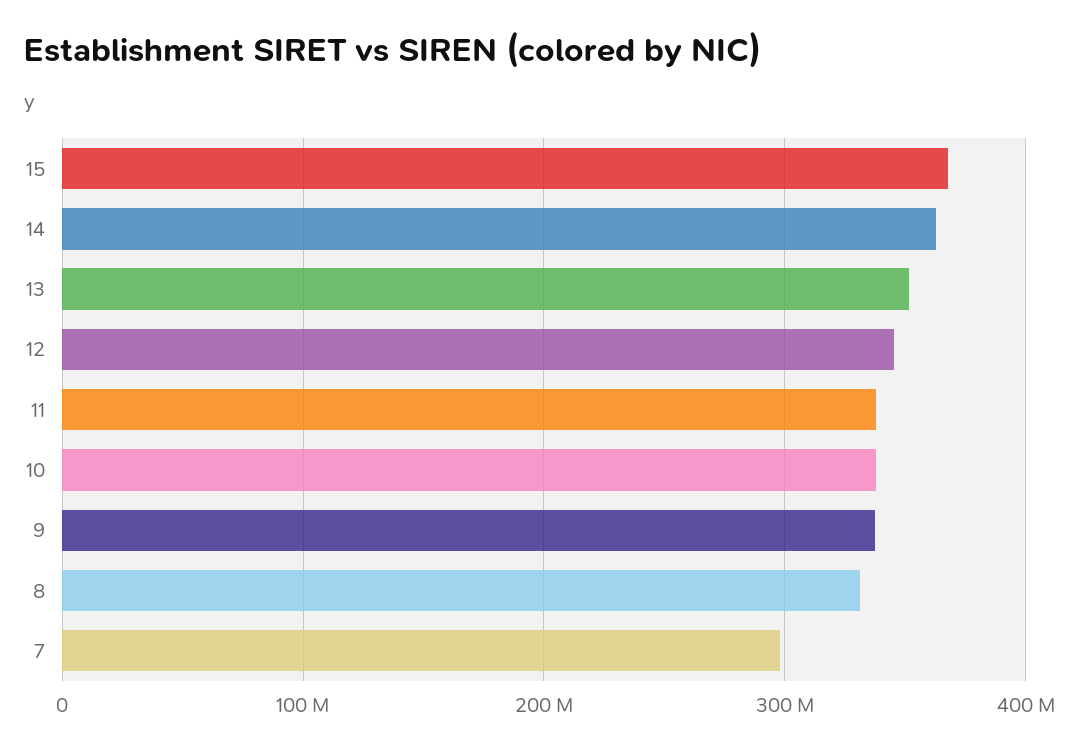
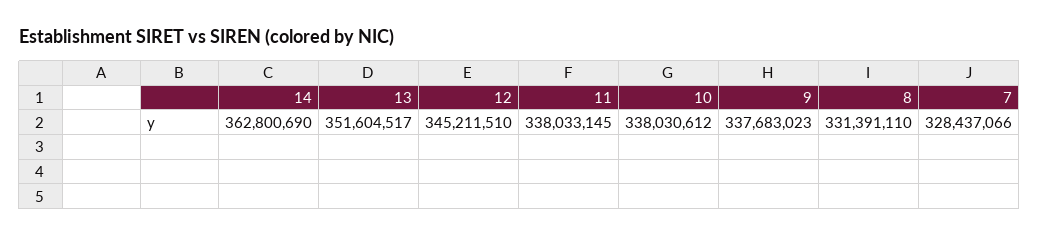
  {
-   "15": 370000000,
    "14": 362800690,
    "13": 351604517,
    "12": 345211510,
    "11": 338033145,
    "10": 338030612,
    "9": 337683023,
    "8": 331391110,
-   "7": 300000000
+   "7": 328437066
  }

